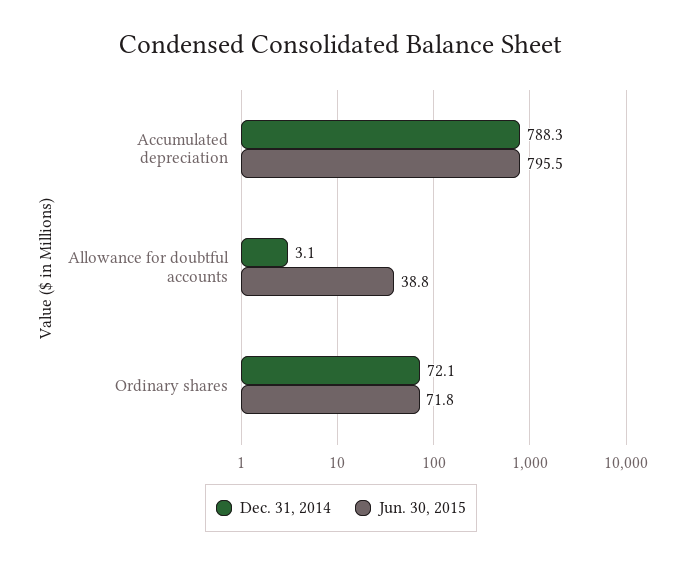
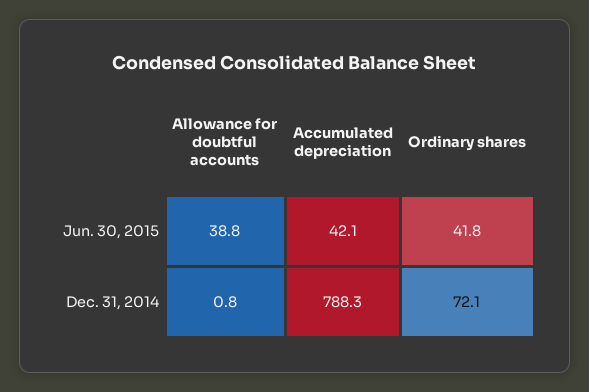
  {
    "Dec. 31, 2014": {
      "Accumulated depreciation": 788.3,
-     "Allowance for doubtful accounts": 3.1,
+     "Allowance for doubtful accounts": 0.8,
      "Ordinary shares": 72.1
    },
    "Jun. 30, 2015": {
-     "Accumulated depreciation": 795.5,
+     "Accumulated depreciation": 42.1,
      "Allowance for doubtful accounts": 38.8,
-     "Ordinary shares": 71.8
+     "Ordinary shares": 41.8
    }
  }

